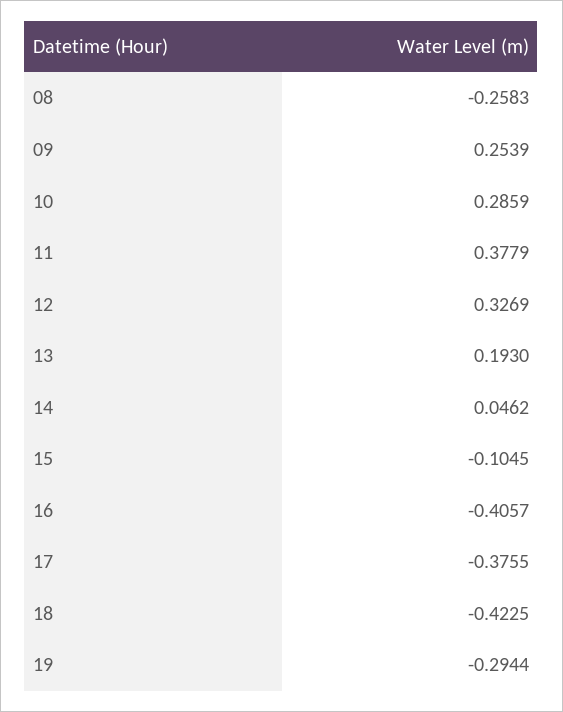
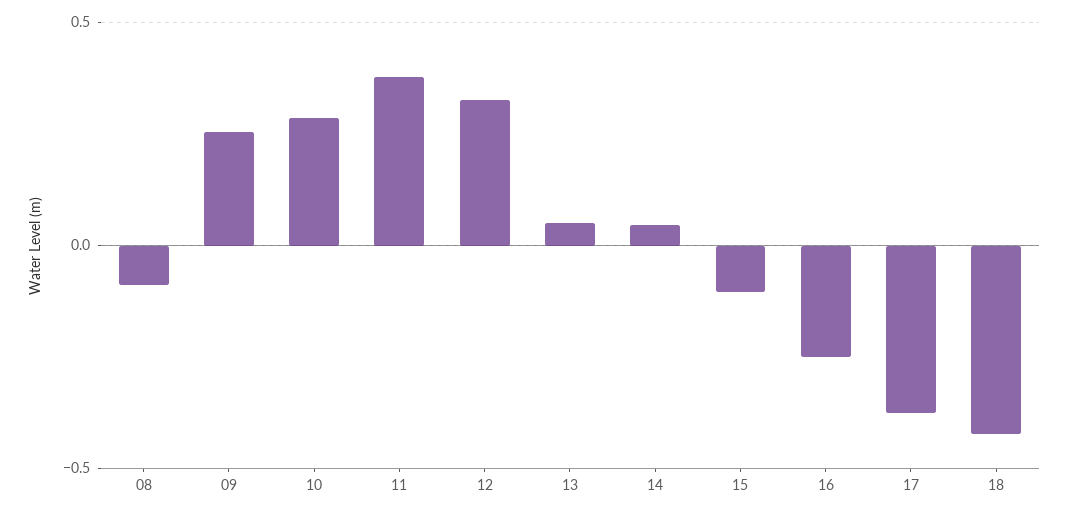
  {
-   "08": -0.2583,
+   "08": -0.1,
    "09": 0.2539,
    "10": 0.2859,
    "11": 0.3779,
    "12": 0.3269,
-   "13": 0.193,
+   "13": 0.05,
    "14": 0.0462,
    "15": -0.1045,
-   "16": -0.4057,
+   "16": -0.25,
    "17": -0.3755,
-   "18": -0.4225,
+   "18": -0.4225
-   "19": -0.2944
  }

